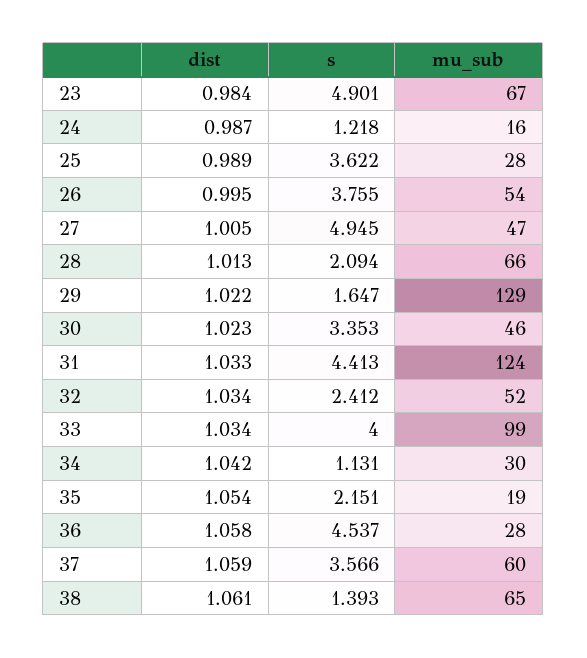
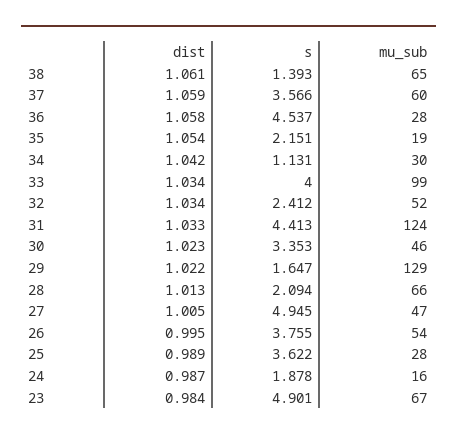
  {
    "dist": {
      "23": 0.984,
      "24": 0.987,
      "25": 0.989,
      "26": 0.995,
      "27": 1.005,
      "28": 1.013,
      "29": 1.022,
      "30": 1.023,
      "31": 1.033,
      "32": 1.034,
      "33": 1.034,
      "34": 1.042,
      "35": 1.054,
      "36": 1.058,
      "37": 1.059,
      "38": 1.061
    },
    "s": {
      "23": 4.901,
-     "24": 1.218,
+     "24": 1.878,
      "25": 3.622,
      "26": 3.755,
      "27": 4.945,
      "28": 2.094,
      "29": 1.647,
      "30": 3.353,
      "31": 4.413,
      "32": 2.412,
      "33": 4,
      "34": 1.131,
      "35": 2.151,
      "36": 4.537,
      "37": 3.566,
      "38": 1.393
    },
    "mu_sub": {
      "23": 67,
      "24": 16,
      "25": 28,
      "26": 54,
      "27": 47,
      "28": 66,
      "29": 129,
      "30": 46,
      "31": 124,
      "32": 52,
      "33": 99,
      "34": 30,
      "35": 19,
      "36": 28,
      "37": 60,
      "38": 65
    }
  }

